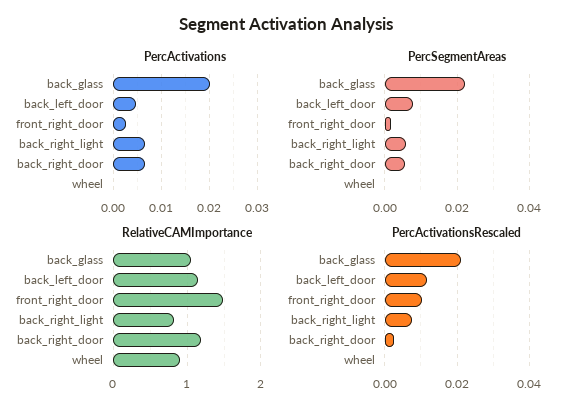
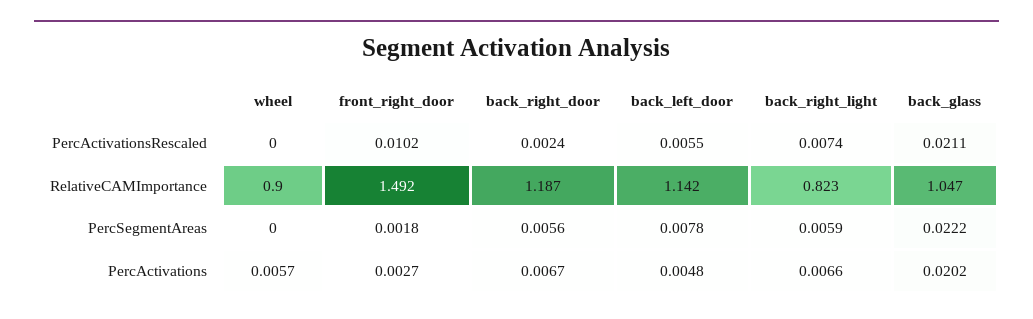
  {
    "PercActivations": {
      "back_glass": 0.0202,
      "back_left_door": 0.0048,
      "front_right_door": 0.0027,
      "back_right_light": 0.0066,
      "back_right_door": 0.0067,
-     "wheel": 0
+     "wheel": 0.0057
    },
    "PercSegmentAreas": {
      "back_glass": 0.0222,
      "back_left_door": 0.0078,
      "front_right_door": 0.0018,
      "back_right_light": 0.0059,
      "back_right_door": 0.0056,
      "wheel": 0
    },
    "RelativeCAMImportance": {
      "back_glass": 1.047,
      "back_left_door": 1.142,
      "front_right_door": 1.492,
      "back_right_light": 0.823,
      "back_right_door": 1.187,
      "wheel": 0.9
    },
    "PercActivationsRescaled": {
      "back_glass": 0.0211,
-     "back_left_door": 0.012,
+     "back_left_door": 0.0055,
      "front_right_door": 0.0102,
      "back_right_light": 0.0074,
      "back_right_door": 0.0024,
      "wheel": 0
    }
  }

